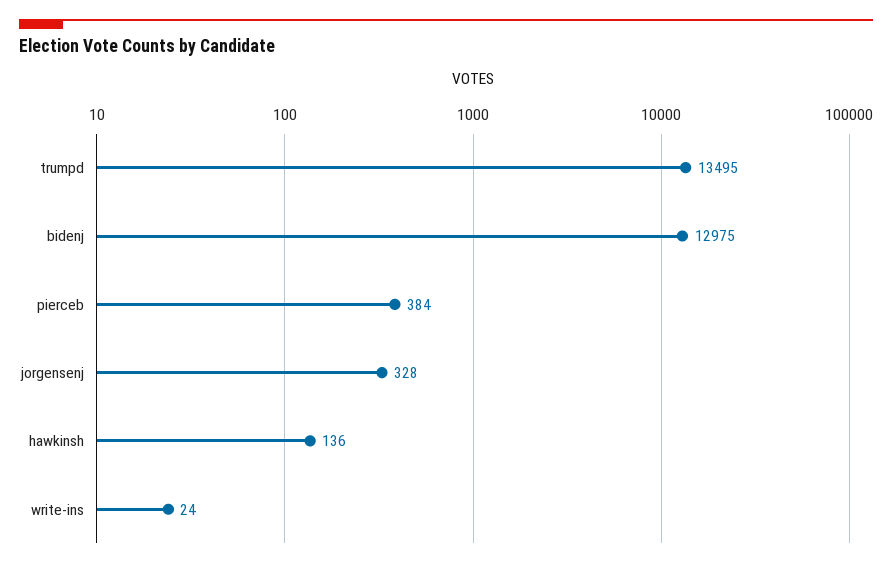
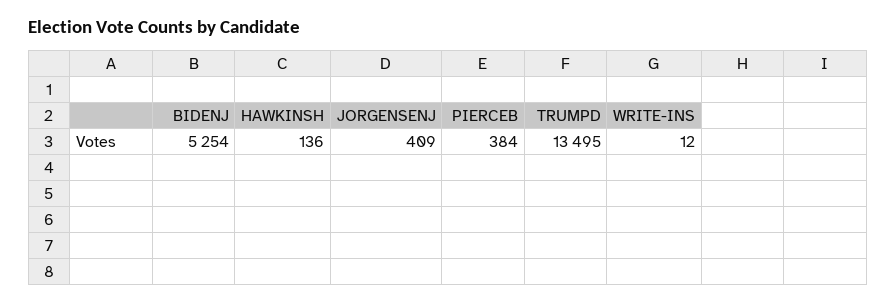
  {
    "trumpd": 13495,
-   "bidenj": 12975,
+   "bidenj": 5254,
    "pierceb": 384,
-   "jorgensenj": 328,
+   "jorgensenj": 409,
    "hawkinsh": 136,
-   "write-ins": 24
+   "write-ins": 12
  }

